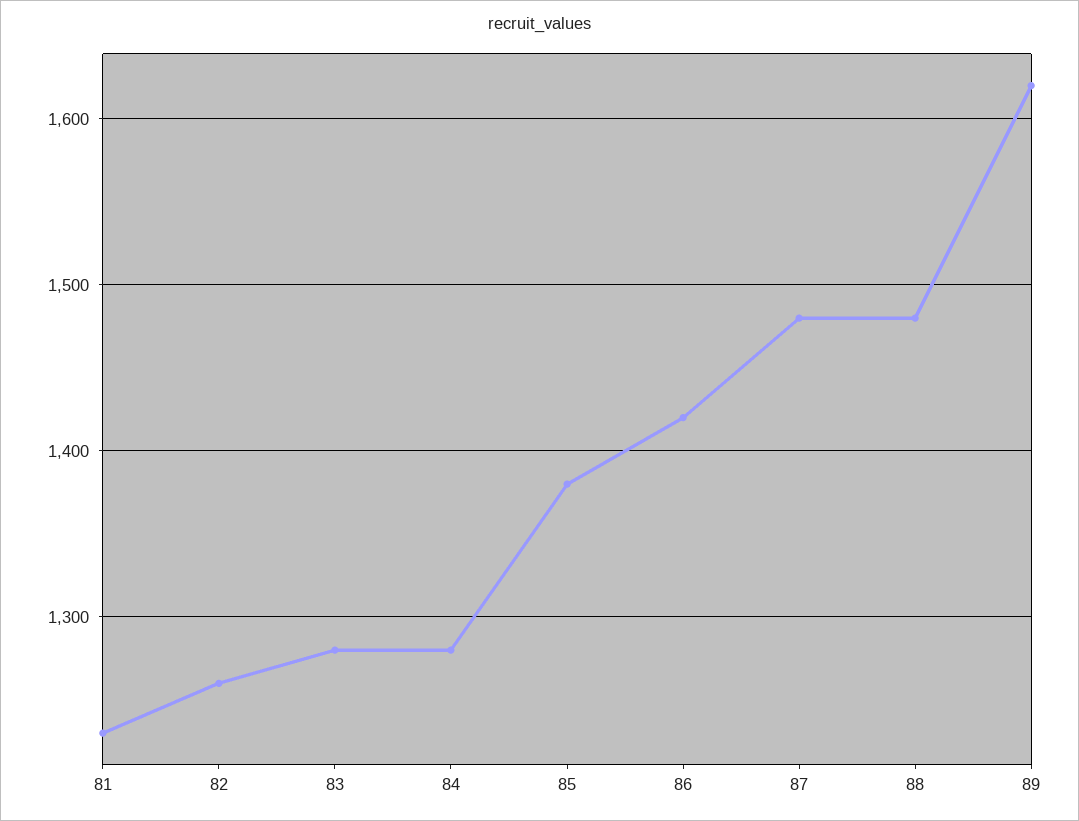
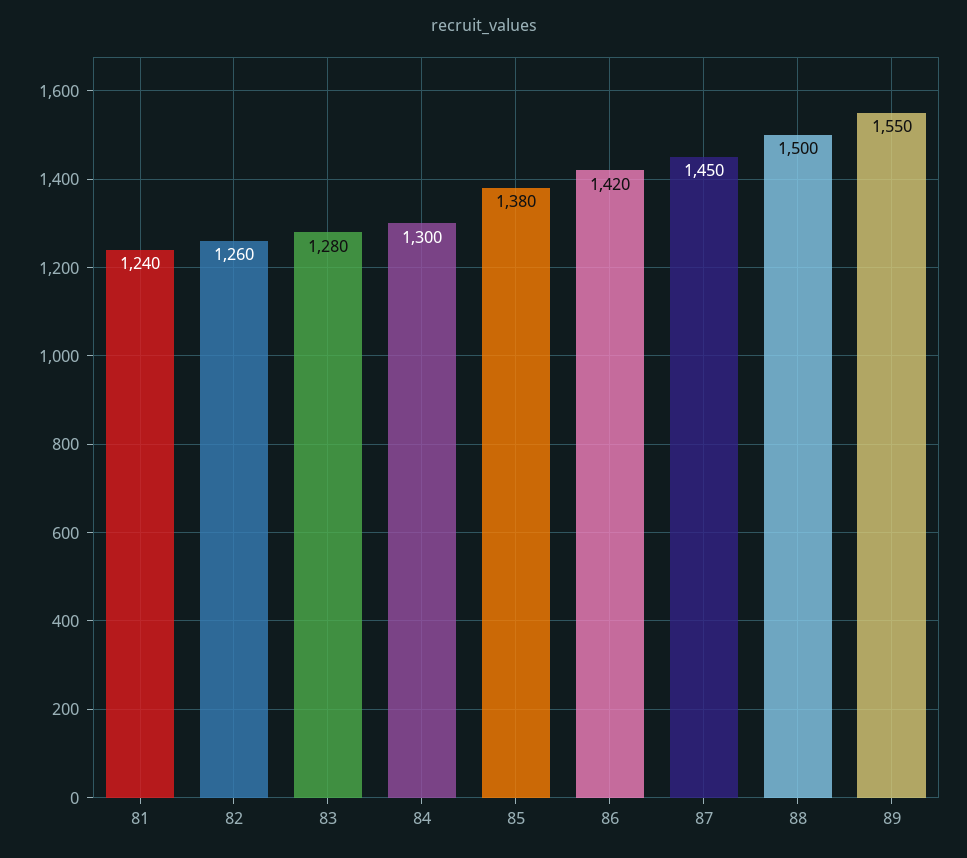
  {
-   "81": 1230,
+   "81": 1240,
    "82": 1260,
    "83": 1280,
-   "84": 1280,
+   "84": 1300,
    "85": 1380,
    "86": 1420,
-   "87": 1480,
+   "87": 1450,
-   "88": 1480,
+   "88": 1500,
-   "89": 1620
+   "89": 1550
  }

